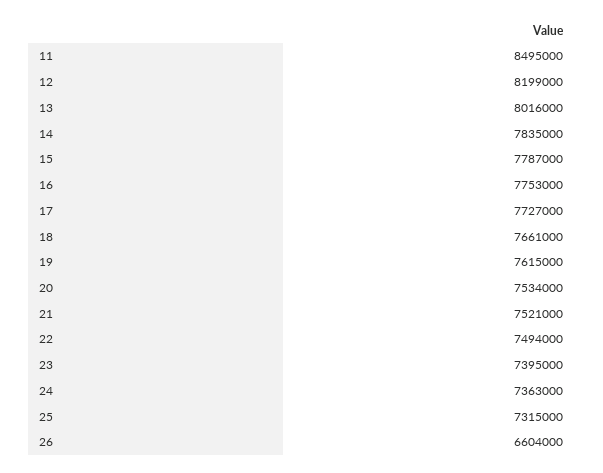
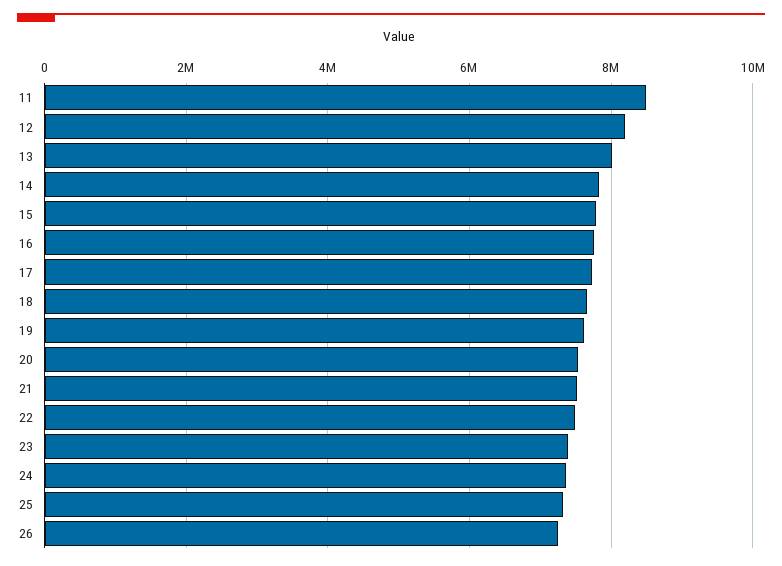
  {
    "11": 8495000,
    "12": 8199000,
    "13": 8016000,
    "14": 7835000,
    "15": 7787000,
    "16": 7753000,
    "17": 7727000,
    "18": 7661000,
    "19": 7615000,
    "20": 7534000,
    "21": 7521000,
    "22": 7494000,
    "23": 7395000,
    "24": 7363000,
    "25": 7315000,
-   "26": 6604000
+   "26": 7200000
  }

